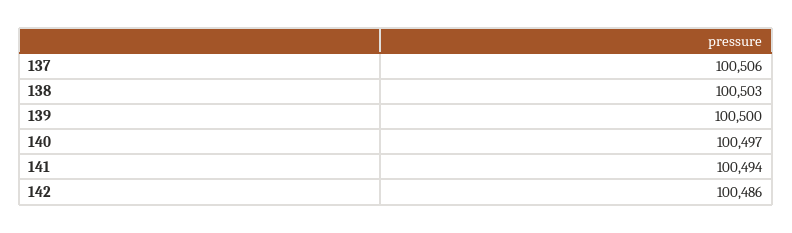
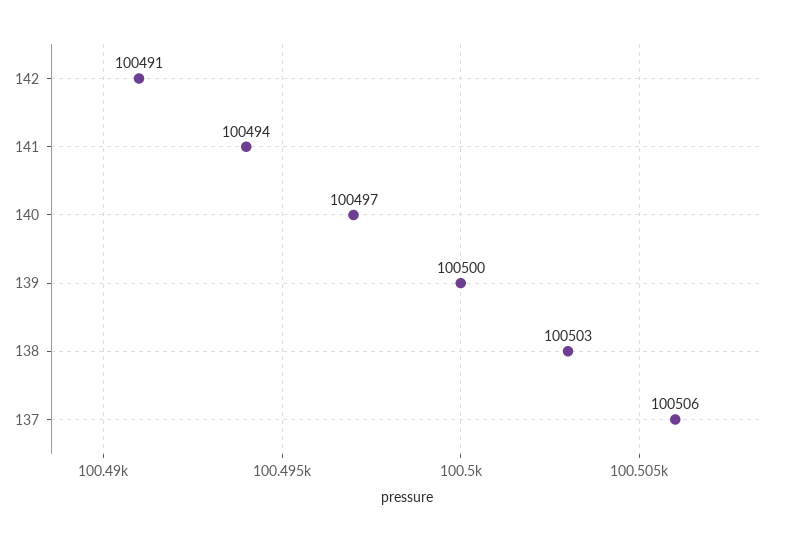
  {
    "137": 100506,
    "138": 100503,
    "139": 100500,
    "140": 100497,
    "141": 100494,
-   "142": 100486
+   "142": 100491
  }

